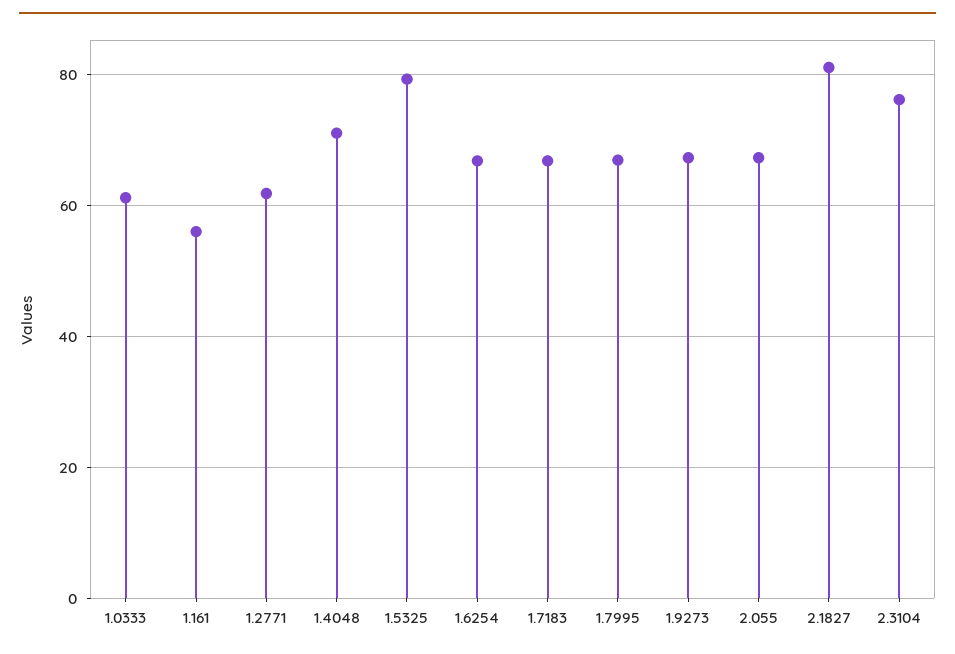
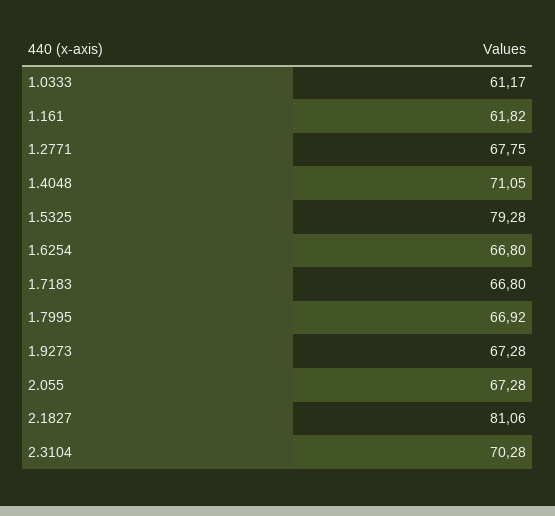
  {
    "1.0333": 61.17,
-   "1.161": 56,
+   "1.161": 61.82,
-   "1.2771": 62,
+   "1.2771": 67.75,
    "1.4048": 71.05,
    "1.5325": 79.28,
    "1.6254": 66.8,
    "1.7183": 66.8,
    "1.7995": 66.92,
    "1.9273": 67.28,
    "2.055": 67.28,
    "2.1827": 81.06,
-   "2.3104": 76
+   "2.3104": 70.28
  }

